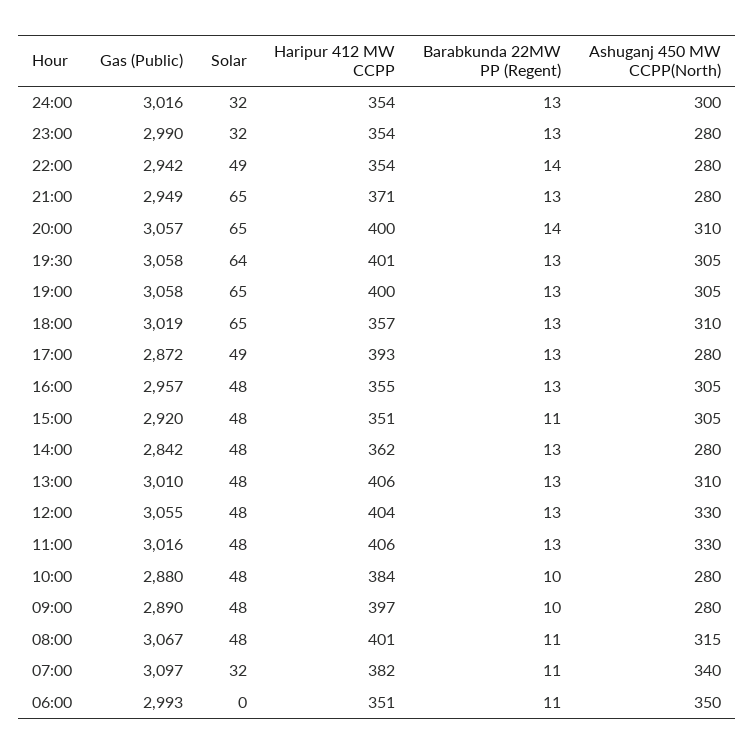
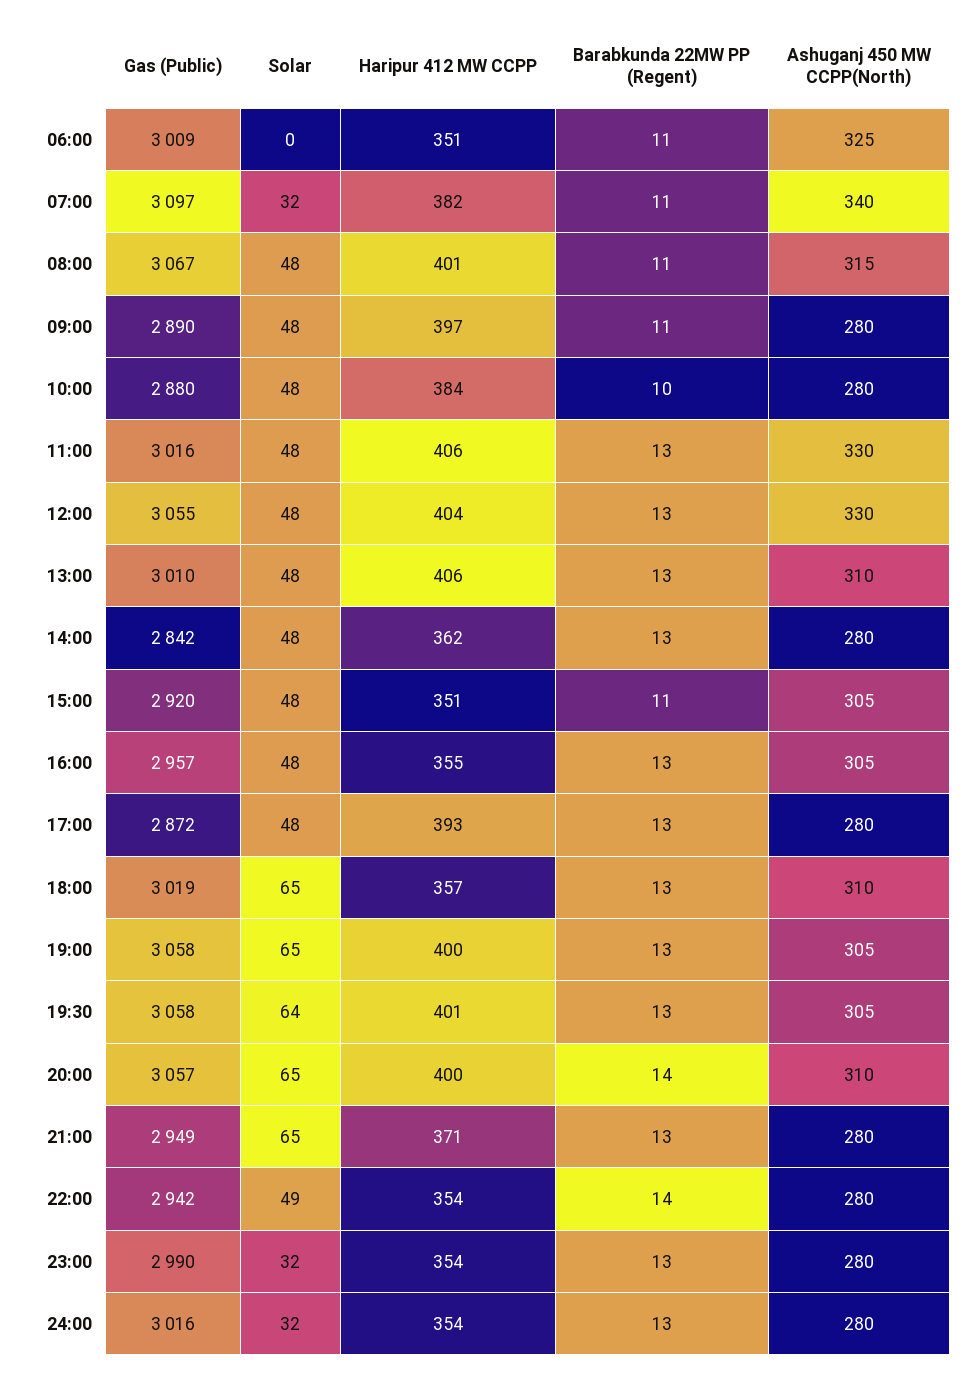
  {
    "Gas (Public)": {
      "24:00": 3016,
      "23:00": 2990,
      "22:00": 2942,
      "21:00": 2949,
      "20:00": 3057,
      "19:30": 3058,
      "19:00": 3058,
      "18:00": 3019,
      "17:00": 2872,
      "16:00": 2957,
      "15:00": 2920,
      "14:00": 2842,
      "13:00": 3010,
      "12:00": 3055,
      "11:00": 3016,
      "10:00": 2880,
      "09:00": 2890,
      "08:00": 3067,
      "07:00": 3097,
-     "06:00": 2993
+     "06:00": 3009
    },
    "Solar": {
      "24:00": 32,
      "23:00": 32,
      "22:00": 49,
      "21:00": 65,
      "20:00": 65,
      "19:30": 64,
      "19:00": 65,
      "18:00": 65,
-     "17:00": 49,
+     "17:00": 48,
      "16:00": 48,
      "15:00": 48,
      "14:00": 48,
      "13:00": 48,
      "12:00": 48,
      "11:00": 48,
      "10:00": 48,
      "09:00": 48,
      "08:00": 48,
      "07:00": 32,
      "06:00": 0
    },
    "Haripur 412 MW CCPP": {
      "24:00": 354,
      "23:00": 354,
      "22:00": 354,
      "21:00": 371,
      "20:00": 400,
      "19:30": 401,
      "19:00": 400,
      "18:00": 357,
      "17:00": 393,
      "16:00": 355,
      "15:00": 351,
      "14:00": 362,
      "13:00": 406,
      "12:00": 404,
      "11:00": 406,
      "10:00": 384,
      "09:00": 397,
      "08:00": 401,
      "07:00": 382,
      "06:00": 351
    },
    "Barabkunda 22MW PP (Regent)": {
      "24:00": 13,
      "23:00": 13,
      "22:00": 14,
      "21:00": 13,
      "20:00": 14,
      "19:30": 13,
      "19:00": 13,
      "18:00": 13,
      "17:00": 13,
      "16:00": 13,
      "15:00": 11,
      "14:00": 13,
      "13:00": 13,
      "12:00": 13,
      "11:00": 13,
      "10:00": 10,
-     "09:00": 10,
+     "09:00": 11,
      "08:00": 11,
      "07:00": 11,
      "06:00": 11
    },
    "Ashuganj 450 MW CCPP(North)": {
-     "24:00": 300,
+     "24:00": 280,
      "23:00": 280,
      "22:00": 280,
      "21:00": 280,
      "20:00": 310,
      "19:30": 305,
      "19:00": 305,
      "18:00": 310,
      "17:00": 280,
      "16:00": 305,
      "15:00": 305,
      "14:00": 280,
      "13:00": 310,
      "12:00": 330,
      "11:00": 330,
      "10:00": 280,
      "09:00": 280,
      "08:00": 315,
      "07:00": 340,
-     "06:00": 350
+     "06:00": 325
    }
  }

